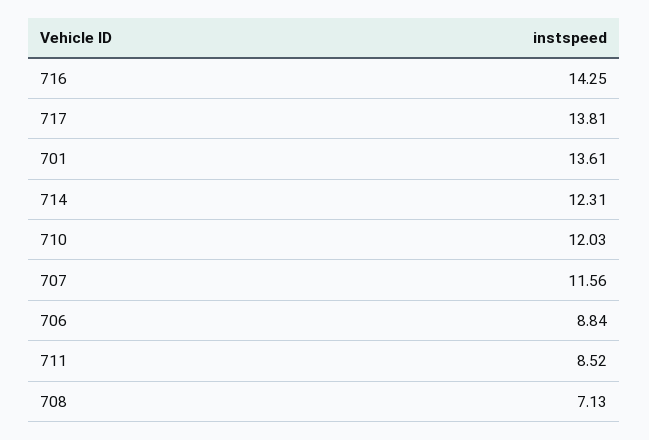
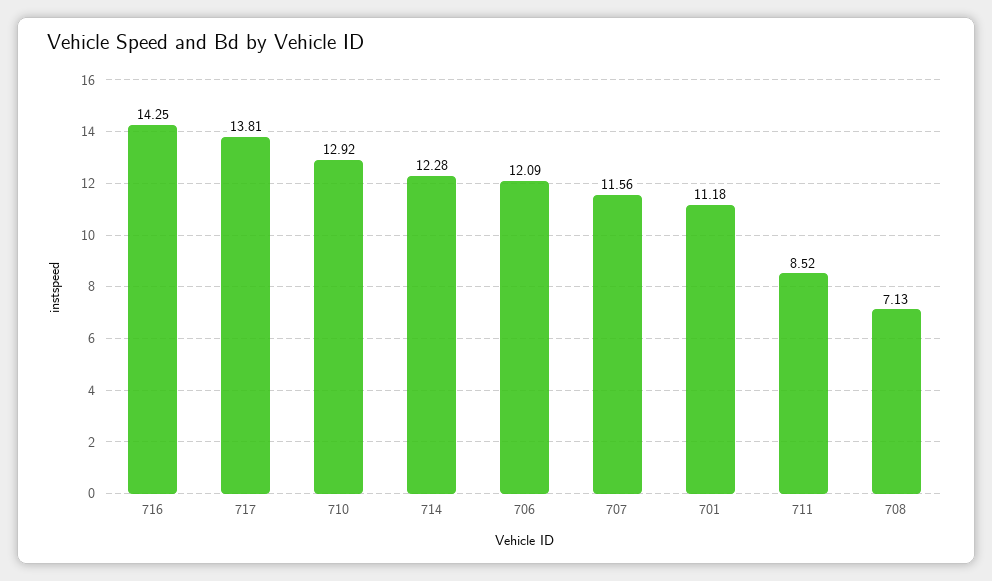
  {
    "716": 14.25,
    "717": 13.81,
-   "701": 13.61,
+   "701": 11.18,
-   "714": 12.31,
+   "714": 12.28,
-   "710": 12.03,
+   "710": 12.92,
    "707": 11.56,
-   "706": 8.84,
+   "706": 12.09,
    "711": 8.52,
    "708": 7.13
  }

